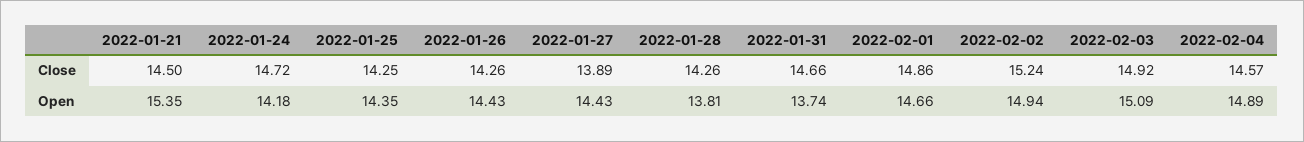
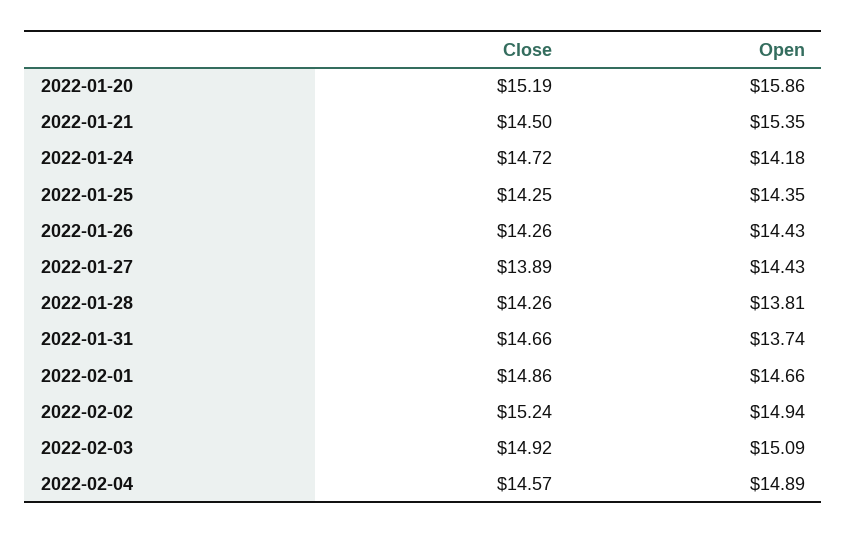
  {
    "2022-01-21": {
      "Close": 14.5,
      "Open": 15.35
    },
    "2022-01-24": {
      "Close": 14.72,
      "Open": 14.18
    },
    "2022-01-25": {
      "Close": 14.25,
      "Open": 14.35
    },
    "2022-01-26": {
      "Close": 14.26,
      "Open": 14.43
    },
    "2022-01-27": {
      "Close": 13.89,
      "Open": 14.43
    },
    "2022-01-28": {
      "Close": 14.26,
      "Open": 13.81
    },
    "2022-01-31": {
      "Close": 14.66,
      "Open": 13.74
    },
    "2022-02-01": {
      "Close": 14.86,
      "Open": 14.66
    },
    "2022-02-02": {
      "Close": 15.24,
      "Open": 14.94
    },
    "2022-02-03": {
      "Close": 14.92,
      "Open": 15.09
    },
    "2022-02-04": {
      "Close": 14.57,
      "Open": 14.89
-   }
+   },
+   "2022-01-20": {
+     "Close": 15.19,
+     "Open": 15.86
+   }
  }

